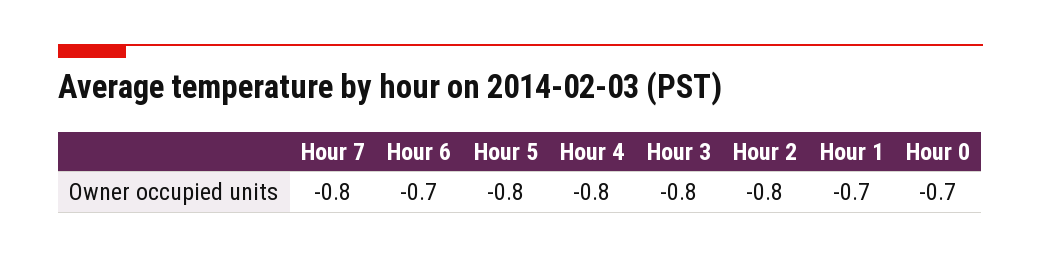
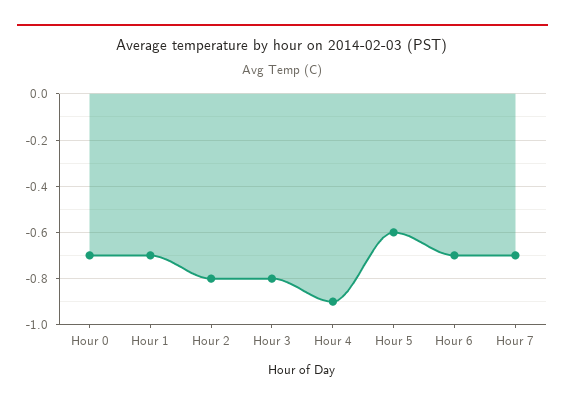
  {
-   "Hour 7": -0.8,
+   "Hour 7": -0.7,
    "Hour 6": -0.7,
-   "Hour 5": -0.8,
+   "Hour 5": -0.6,
-   "Hour 4": -0.8,
+   "Hour 4": -0.9,
    "Hour 3": -0.8,
    "Hour 2": -0.8,
    "Hour 1": -0.7,
    "Hour 0": -0.7
  }

